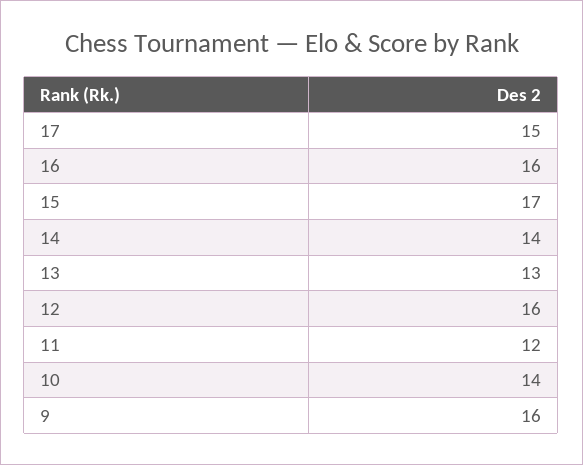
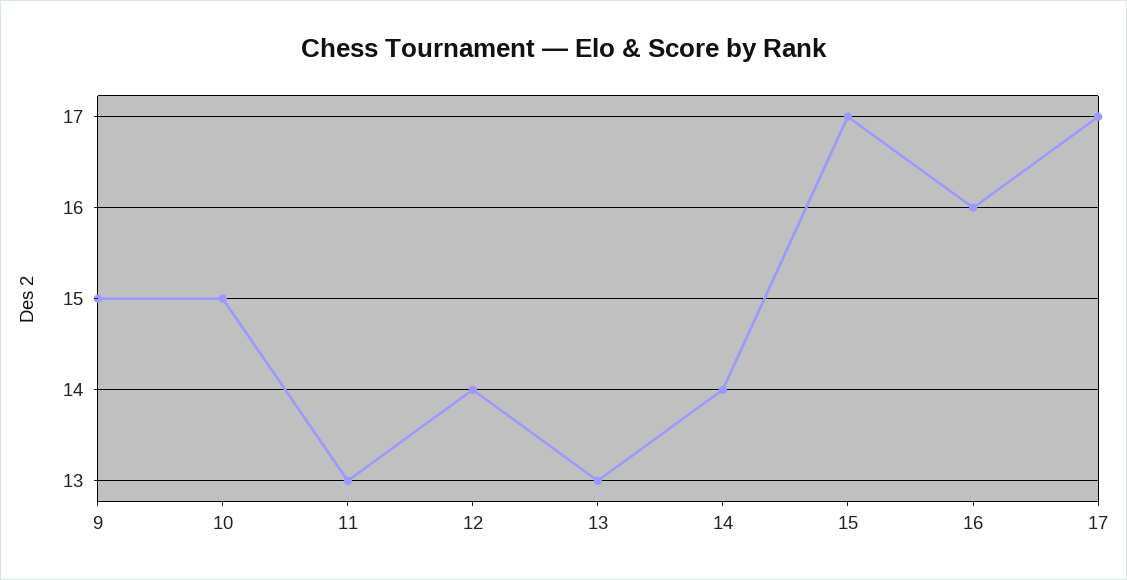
  {
-   "17": 15,
+   "17": 17,
    "16": 16,
    "15": 17,
    "14": 14,
    "13": 13,
-   "12": 16,
+   "12": 14,
-   "11": 12,
+   "11": 13,
-   "10": 14,
+   "10": 15,
-   "9": 16
+   "9": 15
  }

